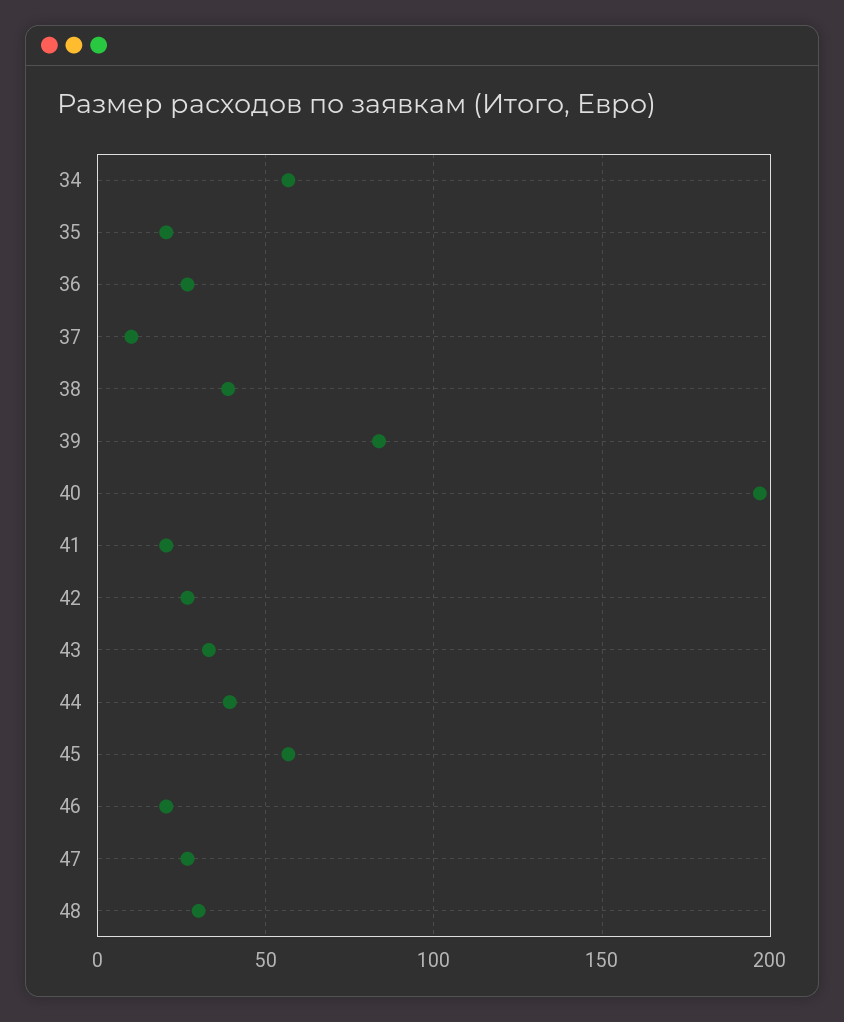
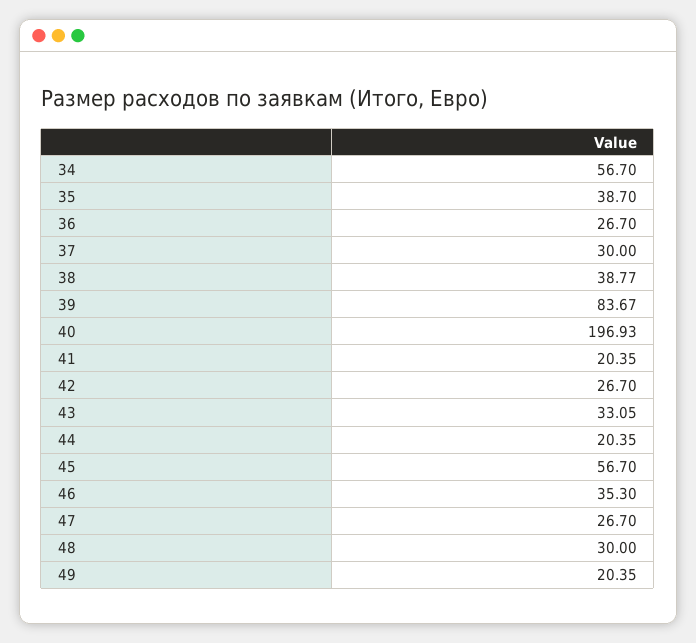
  {
    "34": 56.7,
-   "35": 20,
+   "35": 38.7,
    "36": 26.7,
-   "37": 10,
+   "37": 30,
    "38": 38.77,
    "39": 83.67,
    "40": 196.93,
    "41": 20.35,
    "42": 26.7,
    "43": 33.05,
-   "44": 40,
+   "44": 20.35,
    "45": 56.7,
-   "46": 20,
+   "46": 35.3,
    "47": 26.7,
-   "48": 30
+   "48": 30,
+   "49": 20.35
  }

